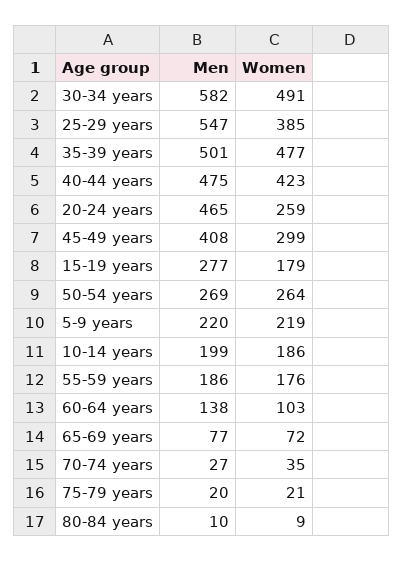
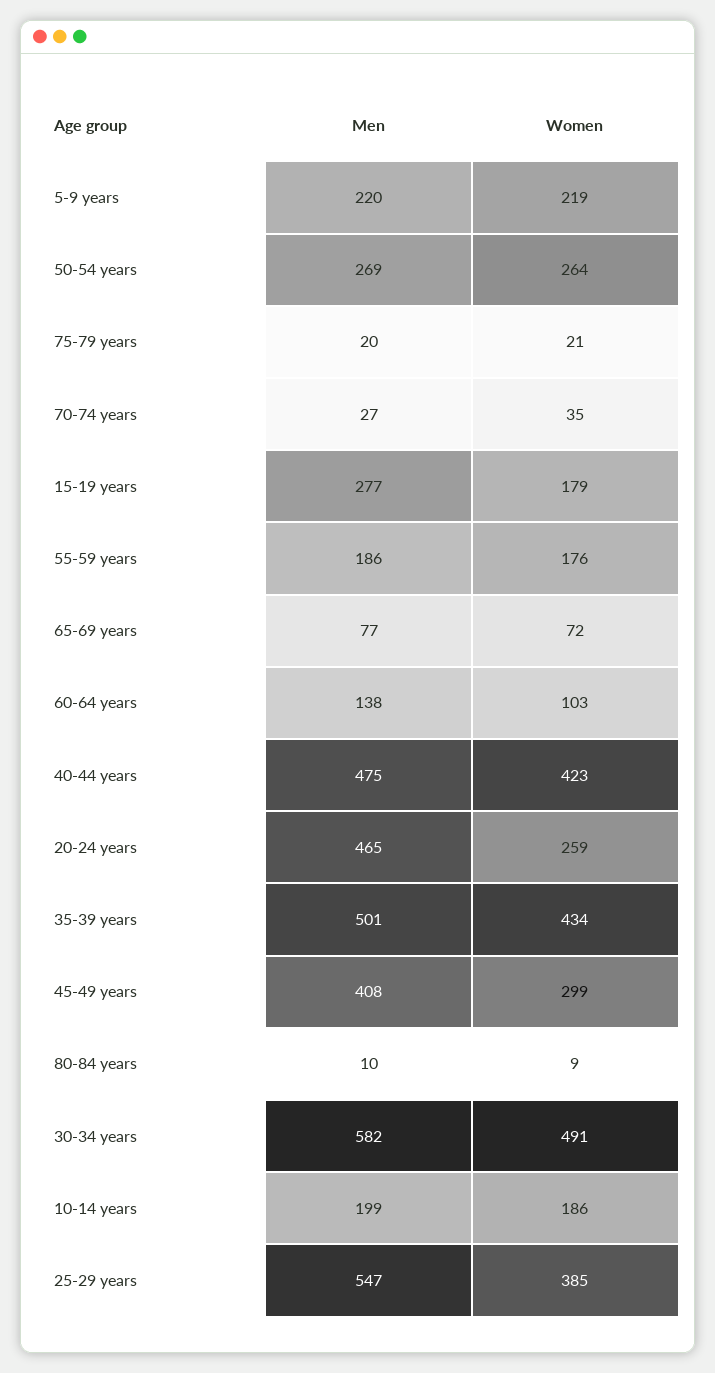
  {
    "Men": {
      "30-34 years": 582,
      "25-29 years": 547,
      "35-39 years": 501,
      "40-44 years": 475,
      "20-24 years": 465,
      "45-49 years": 408,
      "15-19 years": 277,
      "50-54 years": 269,
      "5-9 years": 220,
      "10-14 years": 199,
      "55-59 years": 186,
      "60-64 years": 138,
      "65-69 years": 77,
      "70-74 years": 27,
      "75-79 years": 20,
      "80-84 years": 10
    },
    "Women": {
      "30-34 years": 491,
      "25-29 years": 385,
-     "35-39 years": 477,
+     "35-39 years": 434,
      "40-44 years": 423,
      "20-24 years": 259,
      "45-49 years": 299,
      "15-19 years": 179,
      "50-54 years": 264,
      "5-9 years": 219,
      "10-14 years": 186,
      "55-59 years": 176,
      "60-64 years": 103,
      "65-69 years": 72,
      "70-74 years": 35,
      "75-79 years": 21,
      "80-84 years": 9
    }
  }

